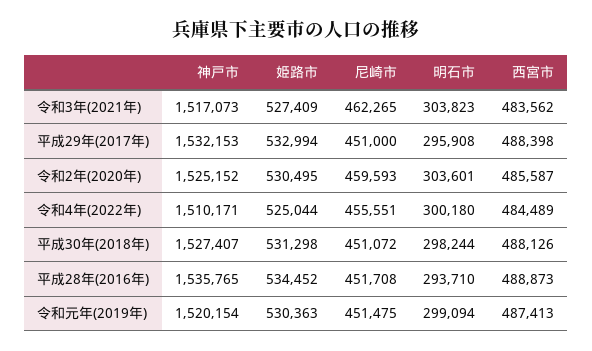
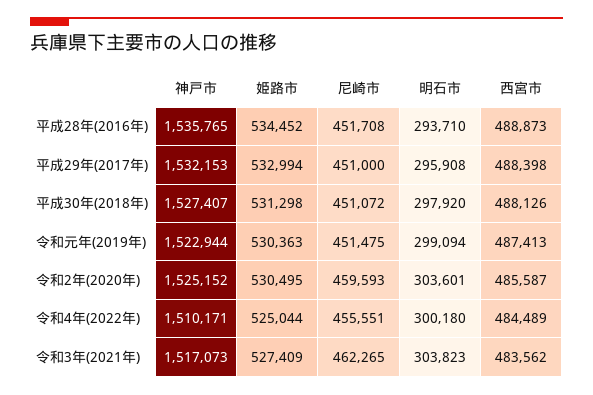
  {
    "神戸市": {
      "令和3年(2021年)": 1517073,
      "平成29年(2017年)": 1532153,
      "令和2年(2020年)": 1525152,
      "令和4年(2022年)": 1510171,
      "平成30年(2018年)": 1527407,
      "平成28年(2016年)": 1535765,
-     "令和元年(2019年)": 1520154
+     "令和元年(2019年)": 1522944
    },
    "姫路市": {
      "令和3年(2021年)": 527409,
      "平成29年(2017年)": 532994,
      "令和2年(2020年)": 530495,
      "令和4年(2022年)": 525044,
      "平成30年(2018年)": 531298,
      "平成28年(2016年)": 534452,
      "令和元年(2019年)": 530363
    },
    "尼崎市": {
      "令和3年(2021年)": 462265,
      "平成29年(2017年)": 451000,
      "令和2年(2020年)": 459593,
      "令和4年(2022年)": 455551,
      "平成30年(2018年)": 451072,
      "平成28年(2016年)": 451708,
      "令和元年(2019年)": 451475
    },
    "明石市": {
      "令和3年(2021年)": 303823,
      "平成29年(2017年)": 295908,
      "令和2年(2020年)": 303601,
      "令和4年(2022年)": 300180,
-     "平成30年(2018年)": 298244,
+     "平成30年(2018年)": 297920,
      "平成28年(2016年)": 293710,
      "令和元年(2019年)": 299094
    },
    "西宮市": {
      "令和3年(2021年)": 483562,
      "平成29年(2017年)": 488398,
      "令和2年(2020年)": 485587,
      "令和4年(2022年)": 484489,
      "平成30年(2018年)": 488126,
      "平成28年(2016年)": 488873,
      "令和元年(2019年)": 487413
    }
  }

